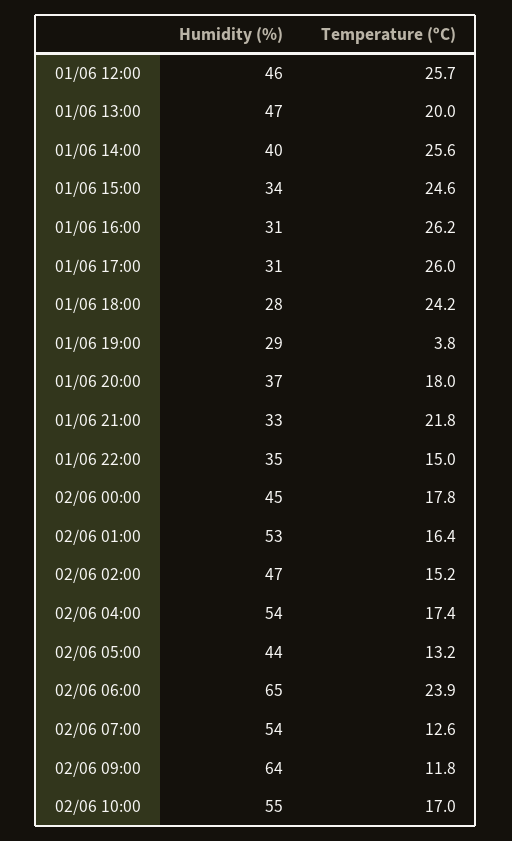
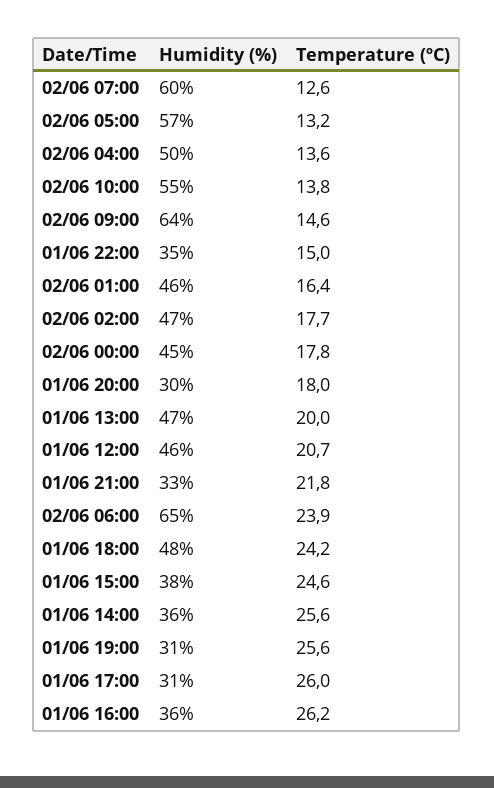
  {
    "Humidity (%)": {
      "01/06 12:00": 46,
      "01/06 13:00": 47,
-     "01/06 14:00": 40,
+     "01/06 14:00": 36,
-     "01/06 15:00": 34,
+     "01/06 15:00": 38,
-     "01/06 16:00": 31,
+     "01/06 16:00": 36,
      "01/06 17:00": 31,
-     "01/06 18:00": 28,
+     "01/06 18:00": 48,
-     "01/06 19:00": 29,
+     "01/06 19:00": 31,
-     "01/06 20:00": 37,
+     "01/06 20:00": 30,
      "01/06 21:00": 33,
      "01/06 22:00": 35,
      "02/06 00:00": 45,
-     "02/06 01:00": 53,
+     "02/06 01:00": 46,
      "02/06 02:00": 47,
-     "02/06 04:00": 54,
+     "02/06 04:00": 50,
-     "02/06 05:00": 44,
+     "02/06 05:00": 57,
      "02/06 06:00": 65,
-     "02/06 07:00": 54,
+     "02/06 07:00": 60,
      "02/06 09:00": 64,
      "02/06 10:00": 55
    },
    "Temperature (ºC)": {
-     "01/06 12:00": 25.7,
+     "01/06 12:00": 20.7,
      "01/06 13:00": 20,
      "01/06 14:00": 25.6,
      "01/06 15:00": 24.6,
      "01/06 16:00": 26.2,
      "01/06 17:00": 26,
      "01/06 18:00": 24.2,
-     "01/06 19:00": 3.8,
+     "01/06 19:00": 25.6,
      "01/06 20:00": 18,
      "01/06 21:00": 21.8,
      "01/06 22:00": 15,
      "02/06 00:00": 17.8,
      "02/06 01:00": 16.4,
-     "02/06 02:00": 15.2,
+     "02/06 02:00": 17.7,
-     "02/06 04:00": 17.4,
+     "02/06 04:00": 13.6,
      "02/06 05:00": 13.2,
      "02/06 06:00": 23.9,
      "02/06 07:00": 12.6,
-     "02/06 09:00": 11.8,
+     "02/06 09:00": 14.6,
-     "02/06 10:00": 17
+     "02/06 10:00": 13.8
    }
  }

